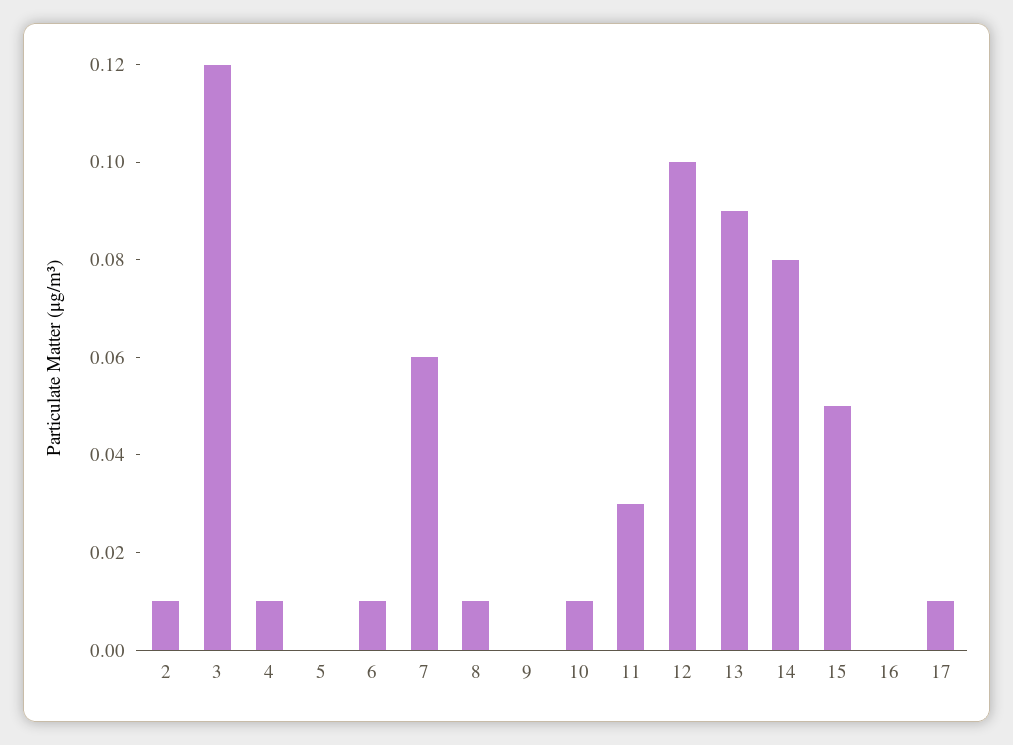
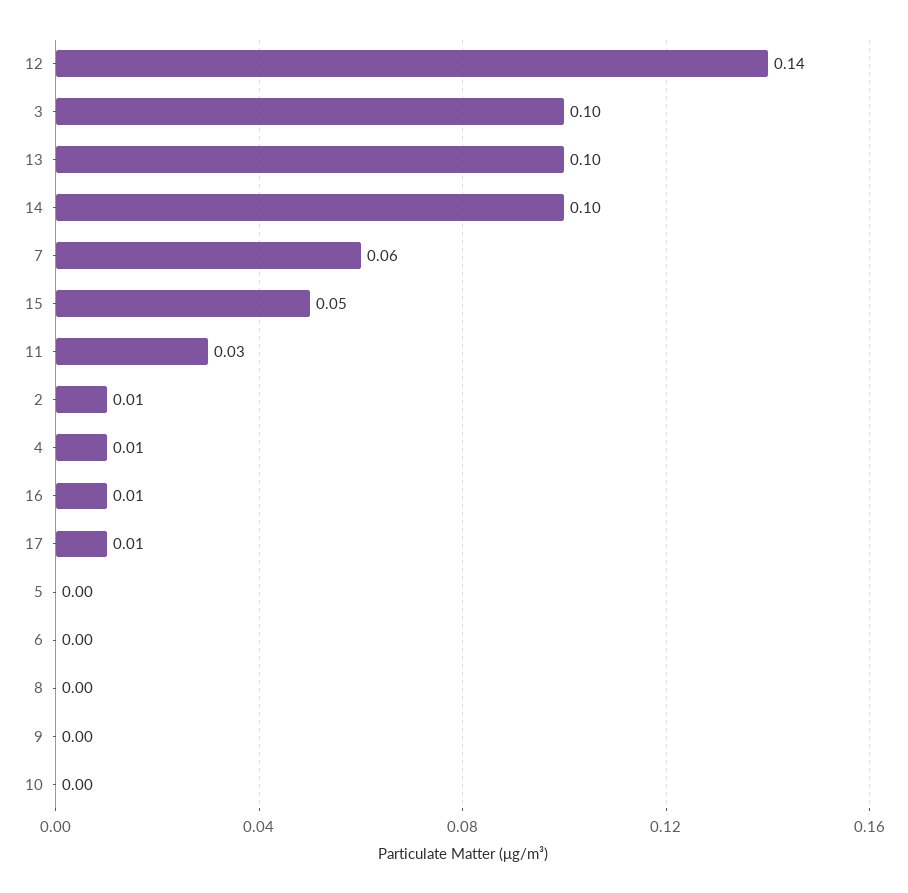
  {
    "2": 0.01,
-   "3": 0.12,
+   "3": 0.1,
    "4": 0.01,
    "5": 0,
-   "6": 0.01,
+   "6": 0,
    "7": 0.06,
-   "8": 0.01,
+   "8": 0,
    "9": 0,
-   "10": 0.01,
+   "10": 0,
    "11": 0.03,
-   "12": 0.1,
+   "12": 0.14,
-   "13": 0.09,
+   "13": 0.1,
-   "14": 0.08,
+   "14": 0.1,
    "15": 0.05,
-   "16": 0,
+   "16": 0.01,
    "17": 0.01
  }

